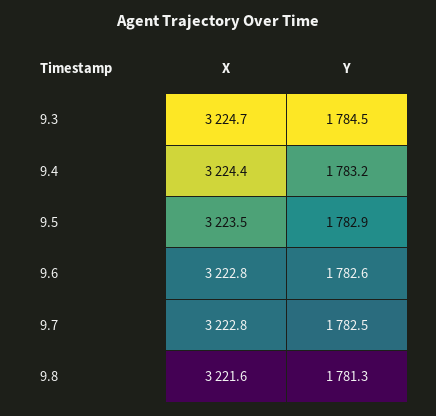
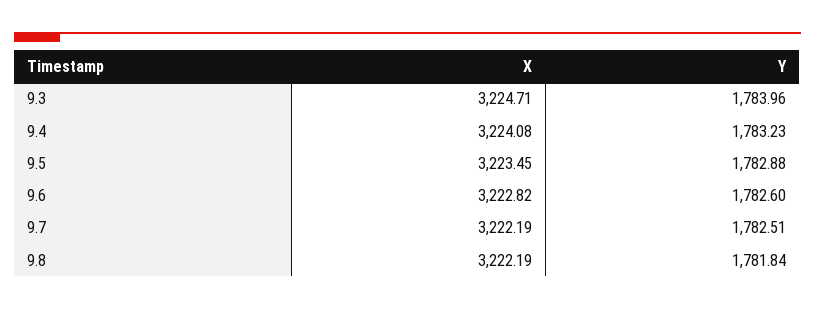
  {
    "X": {
      "9.3": 3224.71,
-     "9.4": 3224.4,
+     "9.4": 3224.08,
      "9.5": 3223.45,
      "9.6": 3222.82,
-     "9.7": 3222.8,
+     "9.7": 3222.19,
-     "9.8": 3221.6
+     "9.8": 3222.19
    },
    "Y": {
-     "9.3": 1784.5,
+     "9.3": 1783.96,
      "9.4": 1783.23,
      "9.5": 1782.88,
      "9.6": 1782.6,
      "9.7": 1782.51,
-     "9.8": 1781.3
+     "9.8": 1781.84
    }
  }

